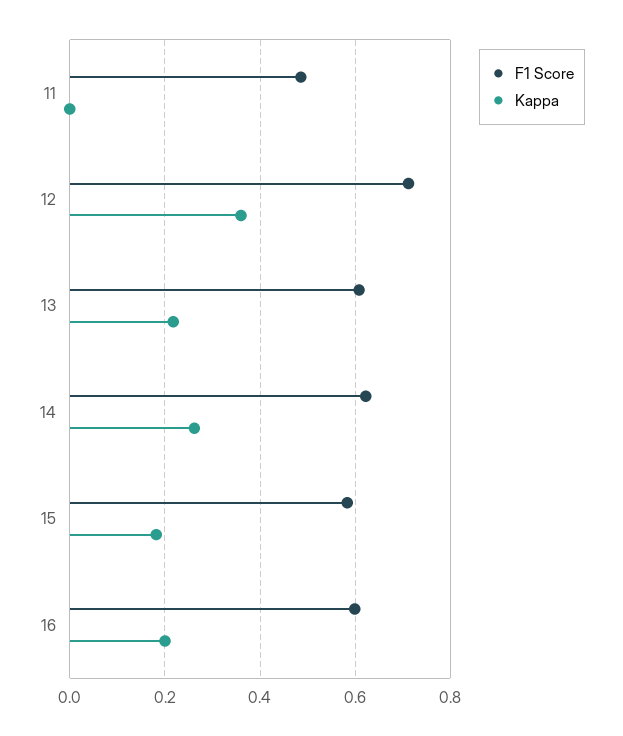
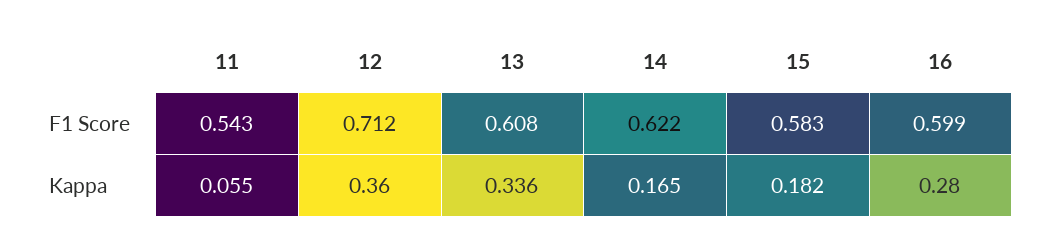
  {
    "F1 Score": {
-     "11": 0.48,
+     "11": 0.543,
      "12": 0.712,
      "13": 0.608,
      "14": 0.622,
      "15": 0.583,
      "16": 0.599
    },
    "Kappa": {
-     "11": 0,
+     "11": 0.055,
      "12": 0.36,
-     "13": 0.22,
+     "13": 0.336,
-     "14": 0.26,
+     "14": 0.165,
      "15": 0.182,
-     "16": 0.2
+     "16": 0.28
    }
  }

